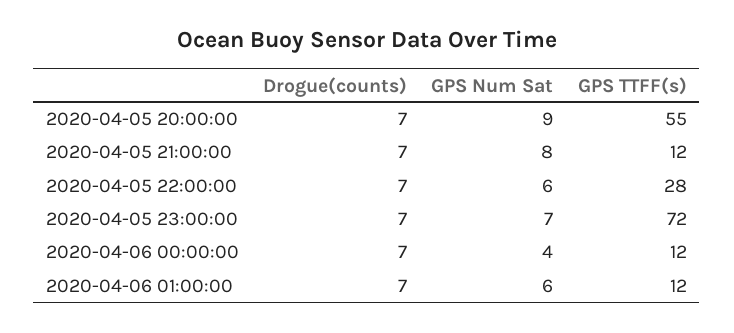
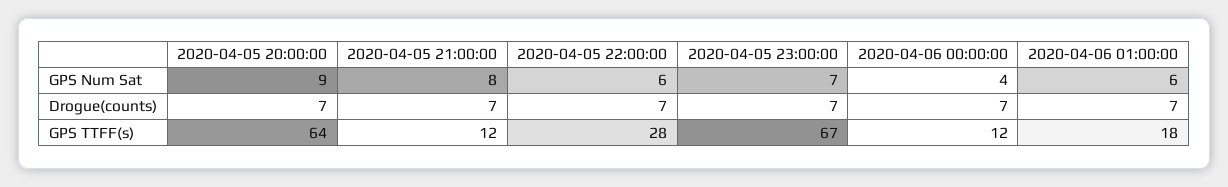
  {
    "Drogue(counts)": {
      "2020-04-05 20:00:00": 7,
      "2020-04-05 21:00:00": 7,
      "2020-04-05 22:00:00": 7,
      "2020-04-05 23:00:00": 7,
      "2020-04-06 00:00:00": 7,
      "2020-04-06 01:00:00": 7
    },
    "GPS Num Sat": {
      "2020-04-05 20:00:00": 9,
      "2020-04-05 21:00:00": 8,
      "2020-04-05 22:00:00": 6,
      "2020-04-05 23:00:00": 7,
      "2020-04-06 00:00:00": 4,
      "2020-04-06 01:00:00": 6
    },
    "GPS TTFF(s)": {
-     "2020-04-05 20:00:00": 55,
+     "2020-04-05 20:00:00": 64,
      "2020-04-05 21:00:00": 12,
      "2020-04-05 22:00:00": 28,
-     "2020-04-05 23:00:00": 72,
+     "2020-04-05 23:00:00": 67,
      "2020-04-06 00:00:00": 12,
-     "2020-04-06 01:00:00": 12
+     "2020-04-06 01:00:00": 18
    }
  }

